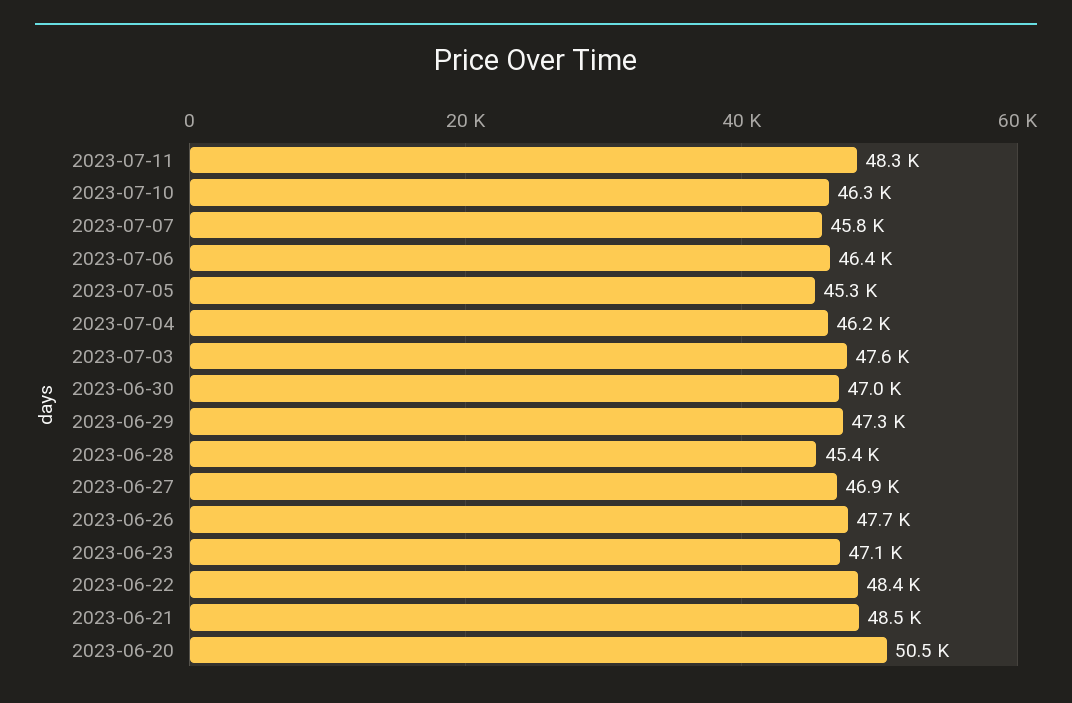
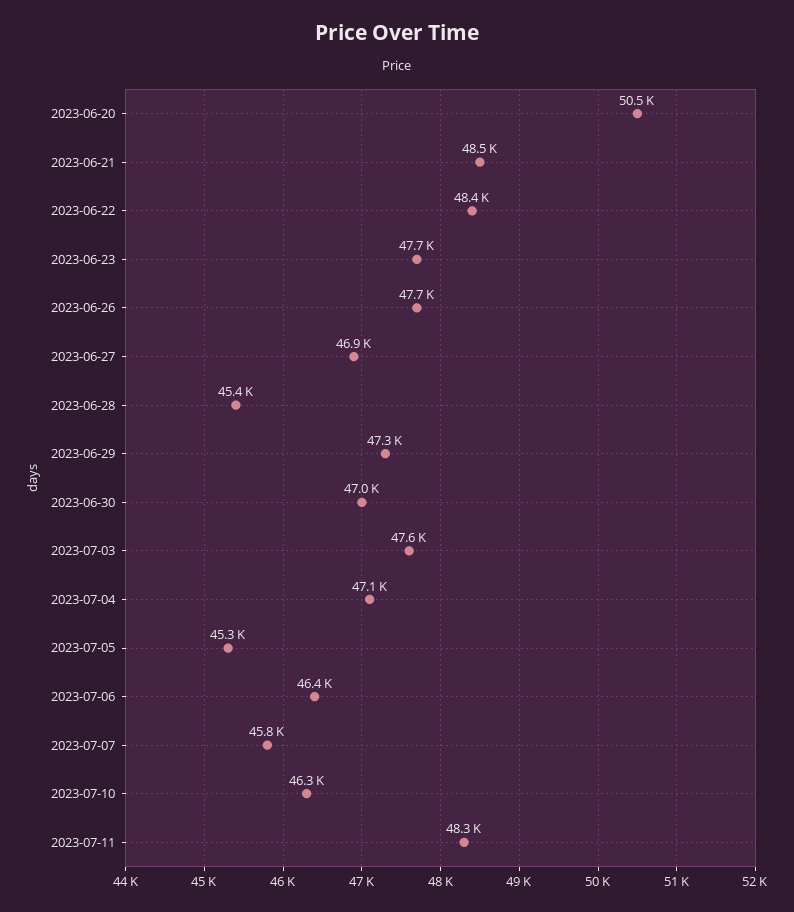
  {
    "2023-07-11": 48300,
    "2023-07-10": 46300,
    "2023-07-07": 45800,
    "2023-07-06": 46400,
    "2023-07-05": 45300,
-   "2023-07-04": 46200,
+   "2023-07-04": 47100,
    "2023-07-03": 47600,
    "2023-06-30": 47000,
    "2023-06-29": 47300,
    "2023-06-28": 45400,
    "2023-06-27": 46900,
    "2023-06-26": 47700,
-   "2023-06-23": 47100,
+   "2023-06-23": 47700,
    "2023-06-22": 48400,
    "2023-06-21": 48500,
    "2023-06-20": 50500
  }

